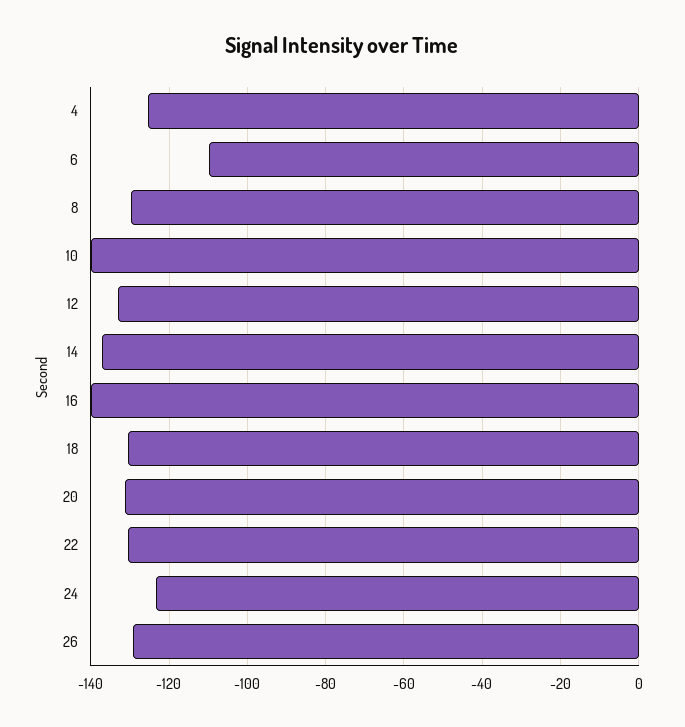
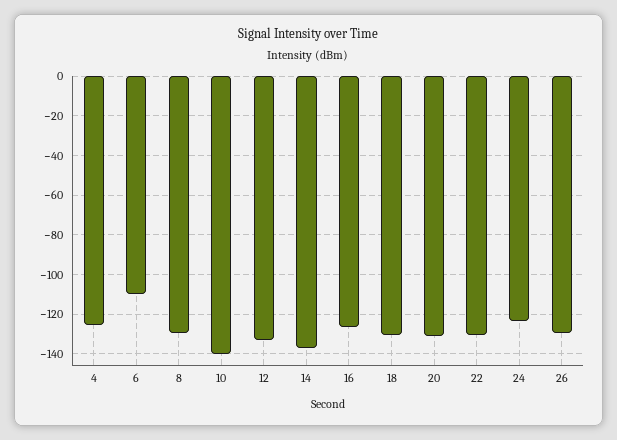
  {
    "4": -126,
    "6": -110,
    "8": -130,
    "10": -140,
    "12": -134,
    "14": -138,
-   "16": -140,
+   "16": -125,
    "18": -130,
    "20": -132,
    "22": -130,
    "24": -124,
    "26": -130
  }

